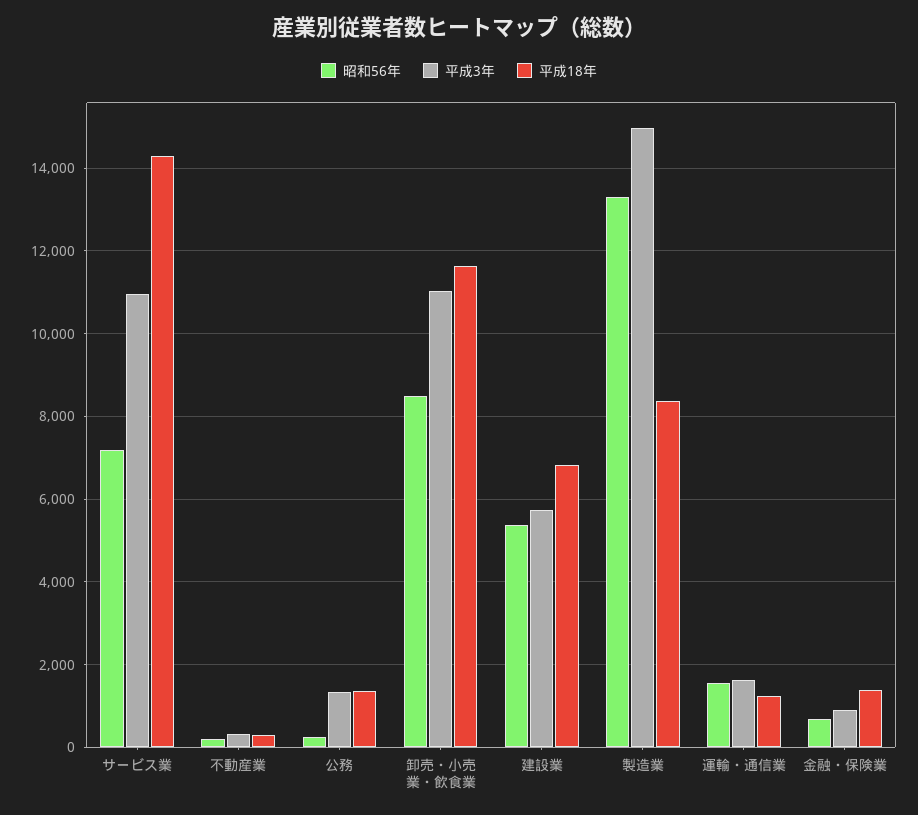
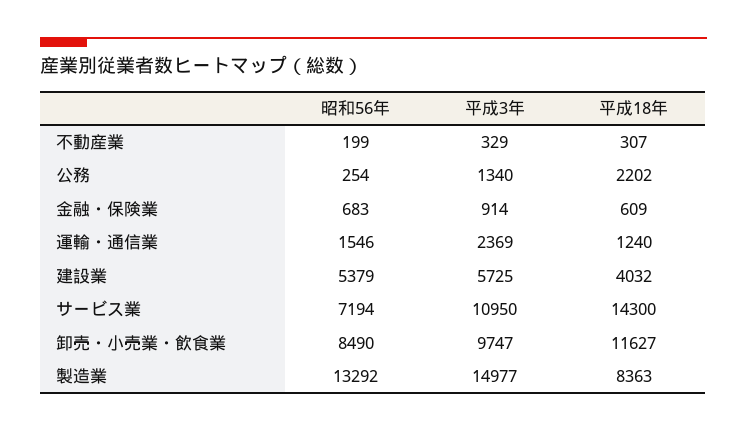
  {
    "昭和56年": {
      "サービス業": 7194,
      "不動産業": 199,
      "公務": 254,
      "卸売・小売業・飲食業": 8490,
      "建設業": 5379,
      "製造業": 13292,
      "運輸・通信業": 1546,
      "金融・保険業": 683
    },
    "平成3年": {
      "サービス業": 10950,
      "不動産業": 329,
      "公務": 1340,
-     "卸売・小売業・飲食業": 11000,
+     "卸売・小売業・飲食業": 9747,
      "建設業": 5725,
      "製造業": 14977,
-     "運輸・通信業": 1600,
+     "運輸・通信業": 2369,
      "金融・保険業": 914
    },
    "平成18年": {
      "サービス業": 14300,
      "不動産業": 307,
-     "公務": 1400,
+     "公務": 2202,
      "卸売・小売業・飲食業": 11627,
-     "建設業": 6800,
+     "建設業": 4032,
      "製造業": 8363,
      "運輸・通信業": 1240,
-     "金融・保険業": 1400
+     "金融・保険業": 609
    }
  }

